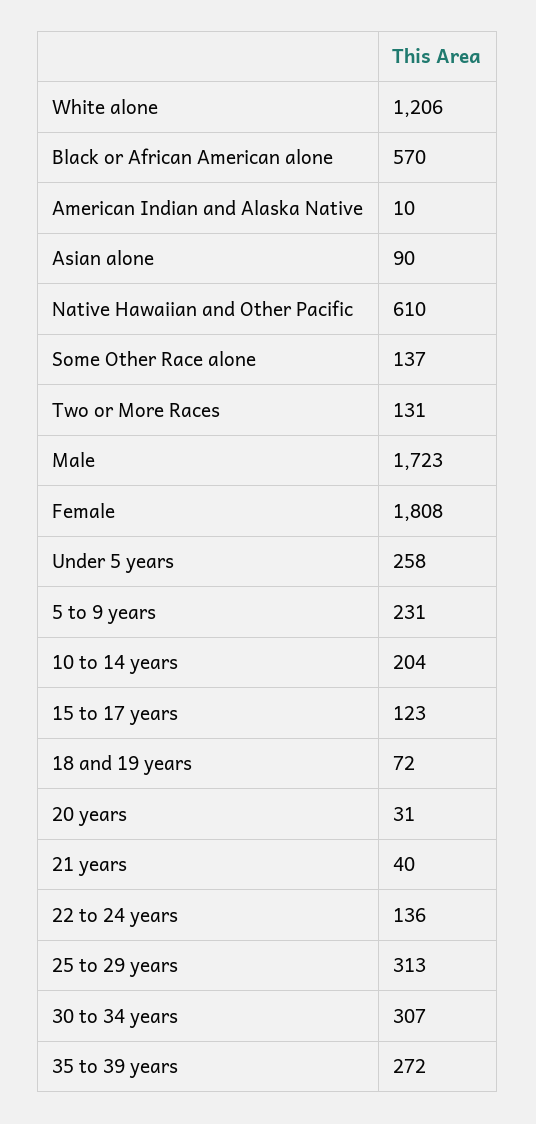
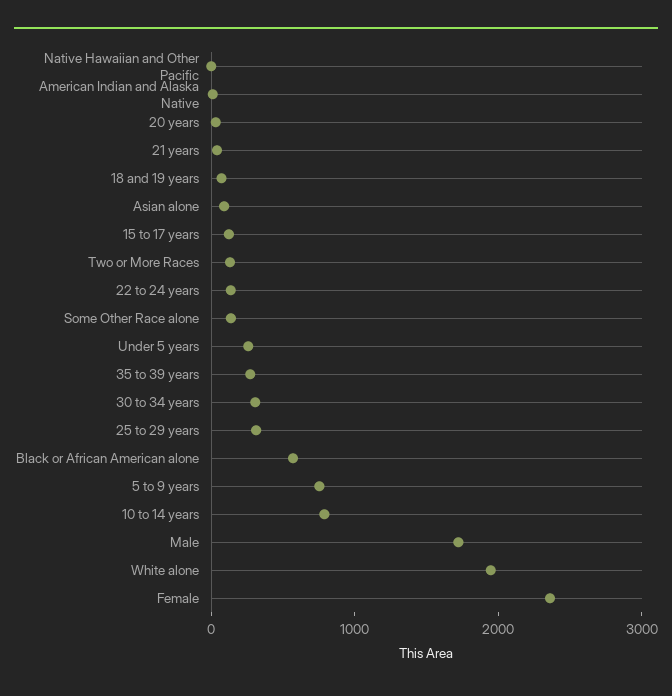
  {
-   "White alone": 1206,
+   "White alone": 2000,
    "Black or African American alone": 570,
    "American Indian and Alaska Native": 10,
    "Asian alone": 90,
-   "Native Hawaiian and Other Pacific": 610,
+   "Native Hawaiian and Other Pacific": 0,
    "Some Other Race alone": 137,
    "Two or More Races": 131,
    "Male": 1723,
-   "Female": 1808,
+   "Female": 2400,
    "Under 5 years": 258,
-   "5 to 9 years": 231,
+   "5 to 9 years": 800,
-   "10 to 14 years": 204,
+   "10 to 14 years": 800,
    "15 to 17 years": 123,
    "18 and 19 years": 72,
    "20 years": 31,
    "21 years": 40,
    "22 to 24 years": 136,
    "25 to 29 years": 313,
    "30 to 34 years": 307,
    "35 to 39 years": 272
  }

